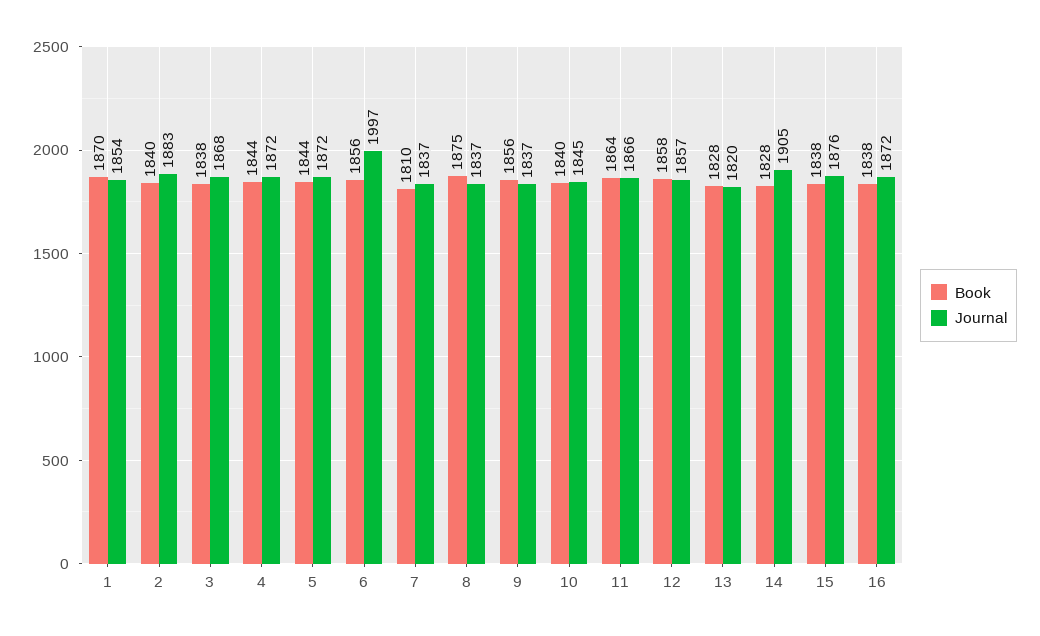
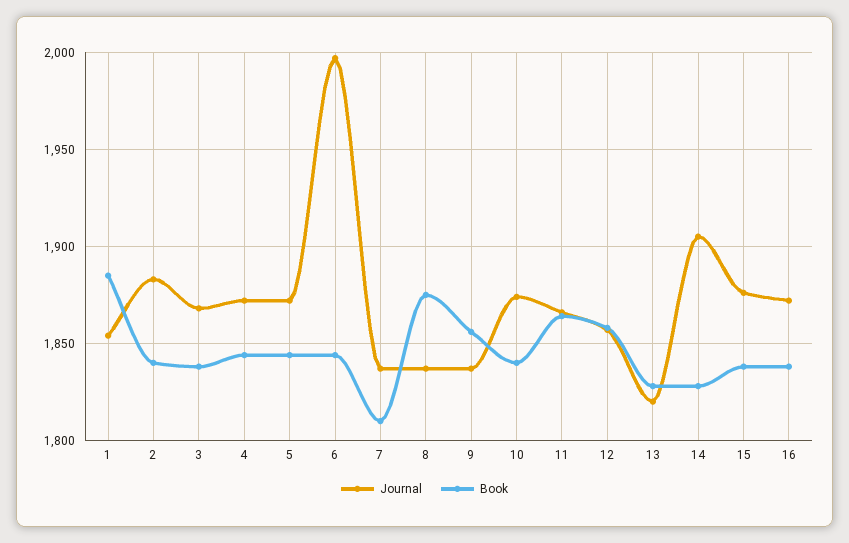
  {
    "Book": {
-     "1": 1870,
+     "1": 1885,
      "2": 1840,
      "3": 1838,
      "4": 1844,
      "5": 1844,
-     "6": 1856,
+     "6": 1845,
      "7": 1810,
      "8": 1875,
      "9": 1856,
      "10": 1840,
      "11": 1864,
      "12": 1858,
      "13": 1828,
      "14": 1828,
      "15": 1838,
      "16": 1838
    },
    "Journal": {
      "1": 1854,
      "2": 1883,
      "3": 1868,
      "4": 1872,
      "5": 1872,
      "6": 1997,
      "7": 1837,
      "8": 1837,
      "9": 1837,
-     "10": 1845,
+     "10": 1875,
      "11": 1866,
      "12": 1857,
      "13": 1820,
      "14": 1905,
      "15": 1876,
      "16": 1872
    }
  }

